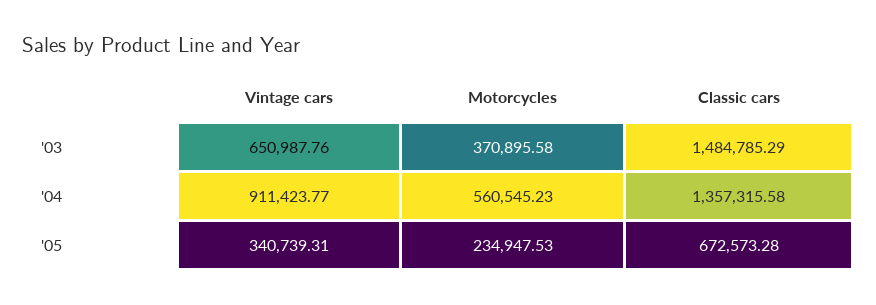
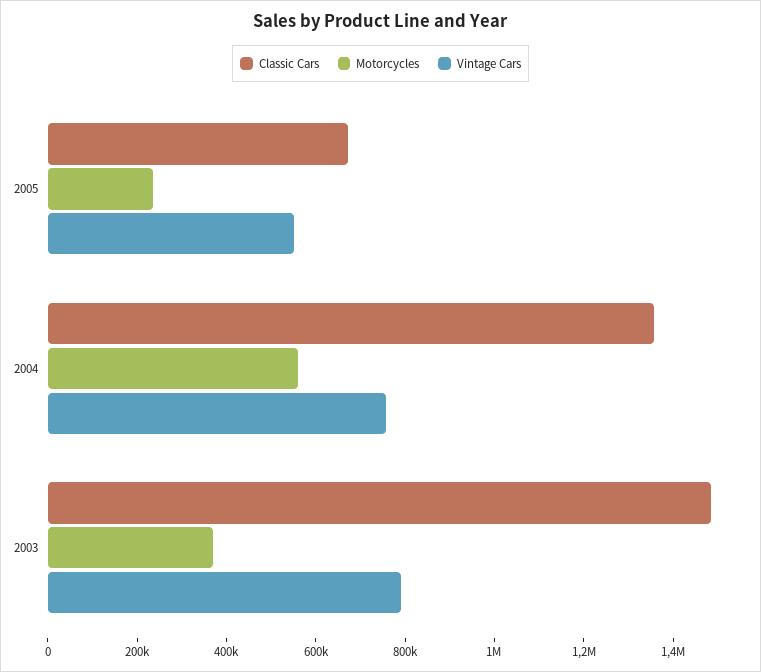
  {
    "Vintage cars": {
-     "'03": 650987.76,
+     "'03": 800000,
-     "'04": 911423.77,
+     "'04": 750000,
-     "'05": 340739.31
+     "'05": 550000
    },
    "Motorcycles": {
      "'03": 370895.58,
      "'04": 560545.23,
      "'05": 234947.53
    },
    "Classic cars": {
      "'03": 1484785.29,
      "'04": 1357315.58,
      "'05": 672573.28
    }
  }

